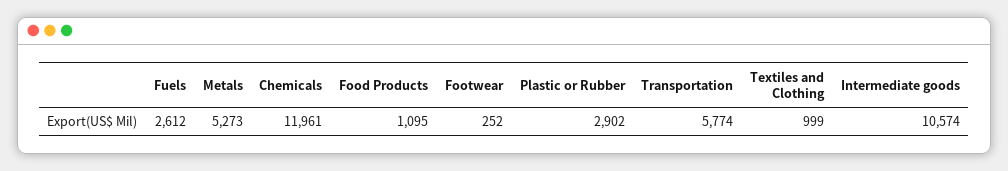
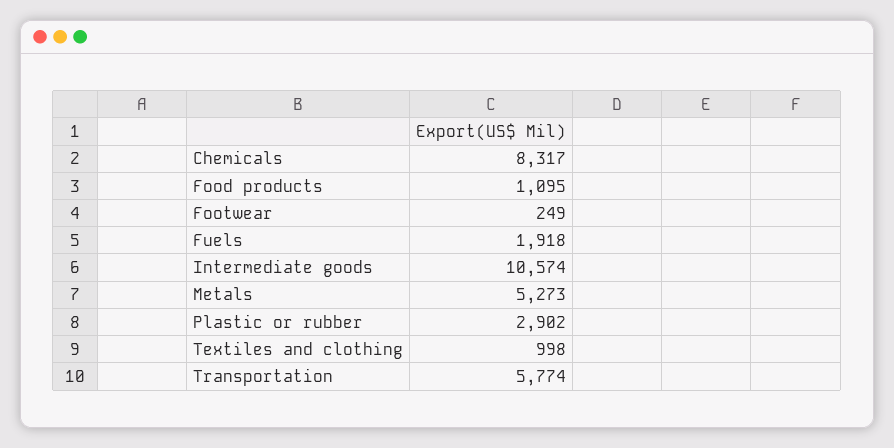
  {
-   "Fuels": 2612,
+   "Fuels": 1918,
    "Metals": 5273,
-   "Chemicals": 11961,
+   "Chemicals": 8317,
    "Food Products": 1095,
-   "Footwear": 252,
+   "Footwear": 249,
    "Plastic or Rubber": 2902,
    "Transportation": 5774,
-   "Textiles and Clothing": 999,
+   "Textiles and Clothing": 998,
    "Intermediate goods": 10574
  }

